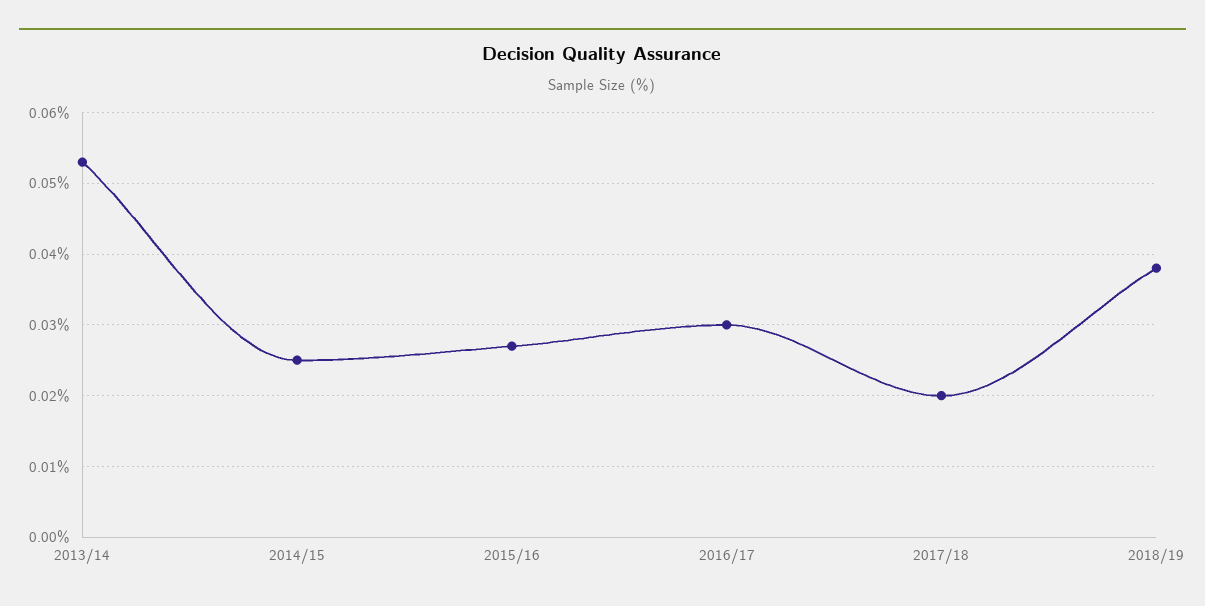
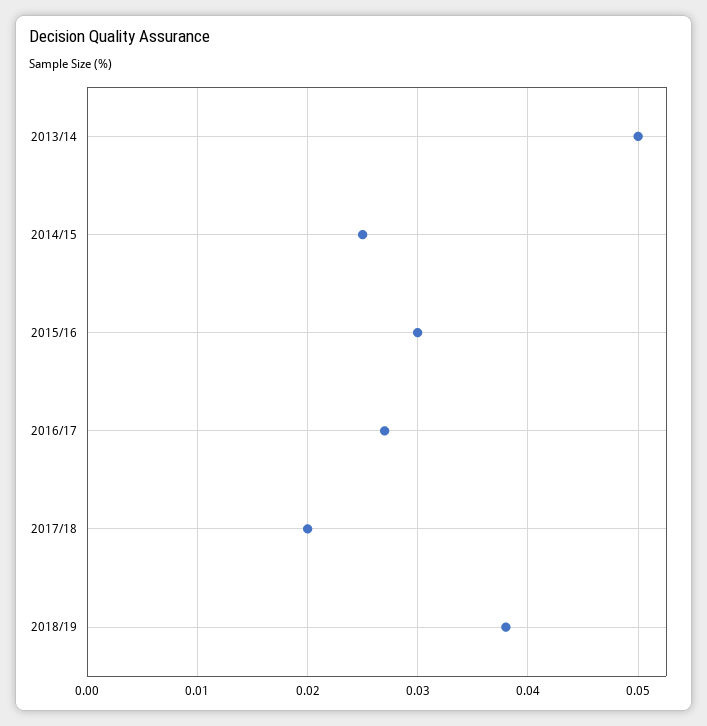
  {
-   "2013/14": 0.053,
+   "2013/14": 0.05,
    "2014/15": 0.025,
-   "2015/16": 0.027,
+   "2015/16": 0.03,
-   "2016/17": 0.03,
+   "2016/17": 0.027,
    "2017/18": 0.02,
    "2018/19": 0.038
  }

